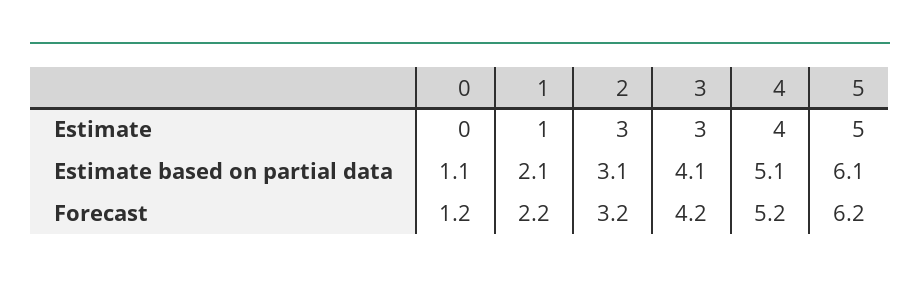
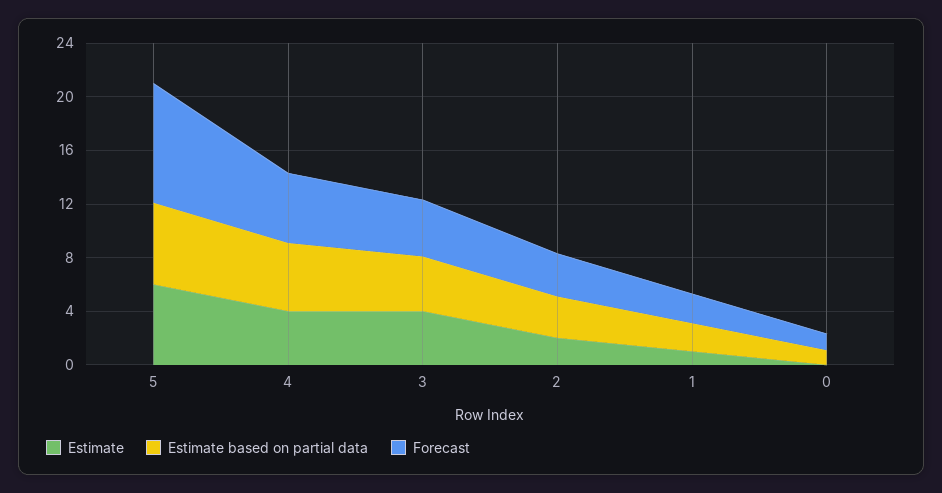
  {
    "Estimate": {
      "0": 0,
      "1": 1,
-     "2": 3,
+     "2": 2,
-     "3": 3,
+     "3": 4,
      "4": 4,
-     "5": 5
+     "5": 6
    },
    "Estimate based on partial data": {
      "0": 1.1,
      "1": 2.1,
      "2": 3.1,
      "3": 4.1,
      "4": 5.1,
      "5": 6.1
    },
    "Forecast": {
      "0": 1.2,
      "1": 2.2,
      "2": 3.2,
      "3": 4.2,
      "4": 5.2,
-     "5": 6.2
+     "5": 9
    }
  }

